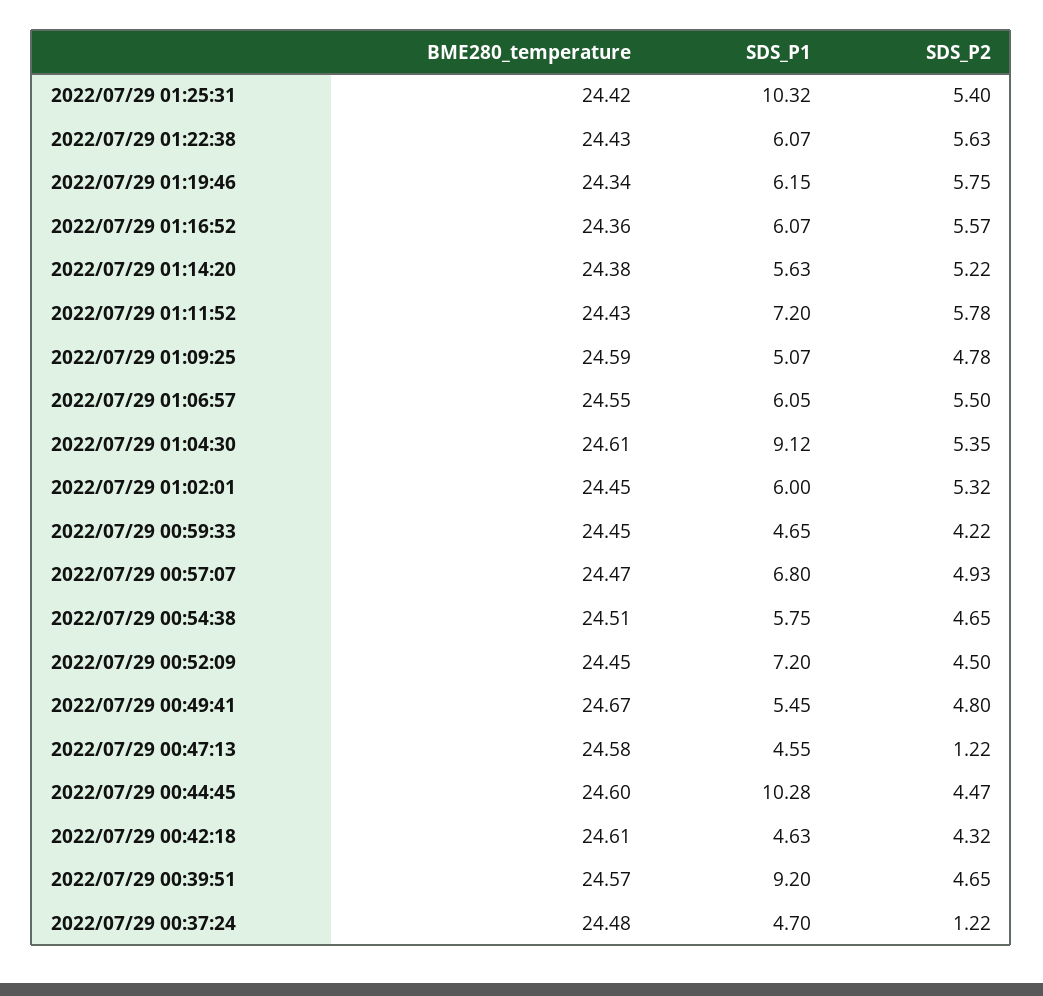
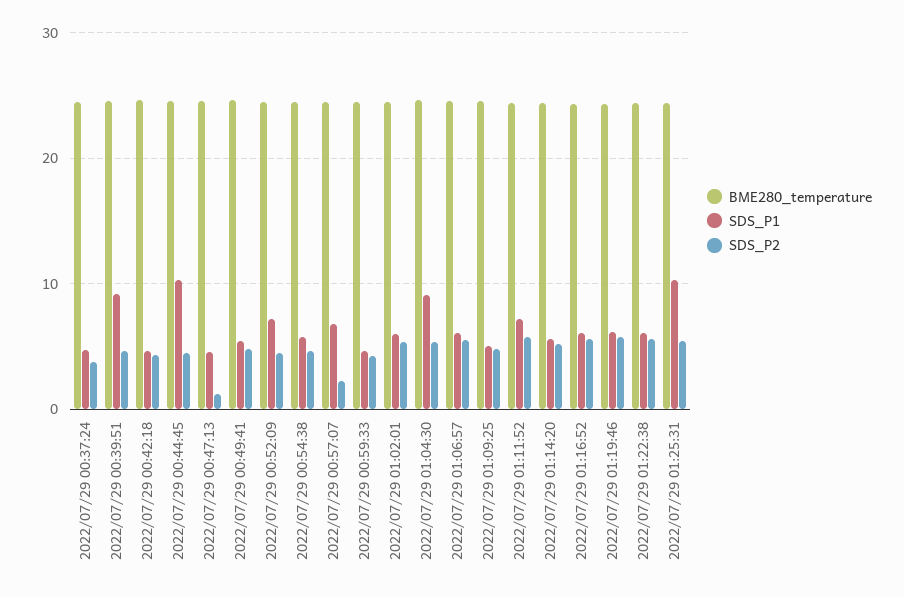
  {
    "BME280_temperature": {
      "2022/07/29 01:25:31": 24.42,
      "2022/07/29 01:22:38": 24.43,
      "2022/07/29 01:19:46": 24.34,
      "2022/07/29 01:16:52": 24.36,
      "2022/07/29 01:14:20": 24.38,
      "2022/07/29 01:11:52": 24.43,
      "2022/07/29 01:09:25": 24.59,
      "2022/07/29 01:06:57": 24.55,
      "2022/07/29 01:04:30": 24.61,
      "2022/07/29 01:02:01": 24.45,
      "2022/07/29 00:59:33": 24.45,
      "2022/07/29 00:57:07": 24.47,
      "2022/07/29 00:54:38": 24.51,
      "2022/07/29 00:52:09": 24.45,
      "2022/07/29 00:49:41": 24.67,
      "2022/07/29 00:47:13": 24.58,
      "2022/07/29 00:44:45": 24.6,
      "2022/07/29 00:42:18": 24.61,
      "2022/07/29 00:39:51": 24.57,
      "2022/07/29 00:37:24": 24.48
    },
    "SDS_P1": {
      "2022/07/29 01:25:31": 10.32,
      "2022/07/29 01:22:38": 6.07,
      "2022/07/29 01:19:46": 6.15,
      "2022/07/29 01:16:52": 6.07,
      "2022/07/29 01:14:20": 5.63,
      "2022/07/29 01:11:52": 7.2,
      "2022/07/29 01:09:25": 5.07,
      "2022/07/29 01:06:57": 6.05,
      "2022/07/29 01:04:30": 9.12,
      "2022/07/29 01:02:01": 6,
      "2022/07/29 00:59:33": 4.65,
      "2022/07/29 00:57:07": 6.8,
      "2022/07/29 00:54:38": 5.75,
      "2022/07/29 00:52:09": 7.2,
      "2022/07/29 00:49:41": 5.45,
      "2022/07/29 00:47:13": 4.55,
      "2022/07/29 00:44:45": 10.28,
      "2022/07/29 00:42:18": 4.63,
      "2022/07/29 00:39:51": 9.2,
      "2022/07/29 00:37:24": 4.7
    },
    "SDS_P2": {
      "2022/07/29 01:25:31": 5.4,
      "2022/07/29 01:22:38": 5.63,
      "2022/07/29 01:19:46": 5.75,
      "2022/07/29 01:16:52": 5.57,
      "2022/07/29 01:14:20": 5.22,
      "2022/07/29 01:11:52": 5.78,
      "2022/07/29 01:09:25": 4.78,
      "2022/07/29 01:06:57": 5.5,
      "2022/07/29 01:04:30": 5.35,
      "2022/07/29 01:02:01": 5.32,
      "2022/07/29 00:59:33": 4.22,
-     "2022/07/29 00:57:07": 4.93,
+     "2022/07/29 00:57:07": 2,
      "2022/07/29 00:54:38": 4.65,
      "2022/07/29 00:52:09": 4.5,
      "2022/07/29 00:49:41": 4.8,
      "2022/07/29 00:47:13": 1.22,
      "2022/07/29 00:44:45": 4.47,
      "2022/07/29 00:42:18": 4.32,
      "2022/07/29 00:39:51": 4.65,
-     "2022/07/29 00:37:24": 1.22
+     "2022/07/29 00:37:24": 4
    }
  }

